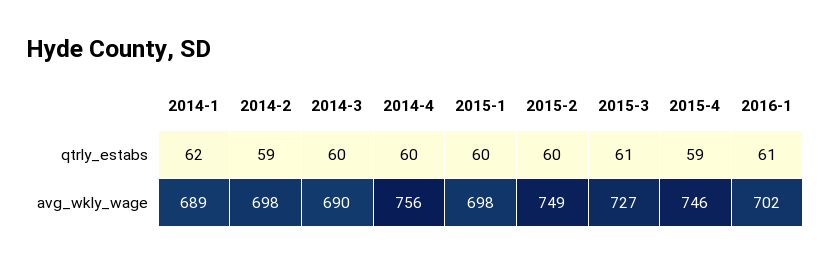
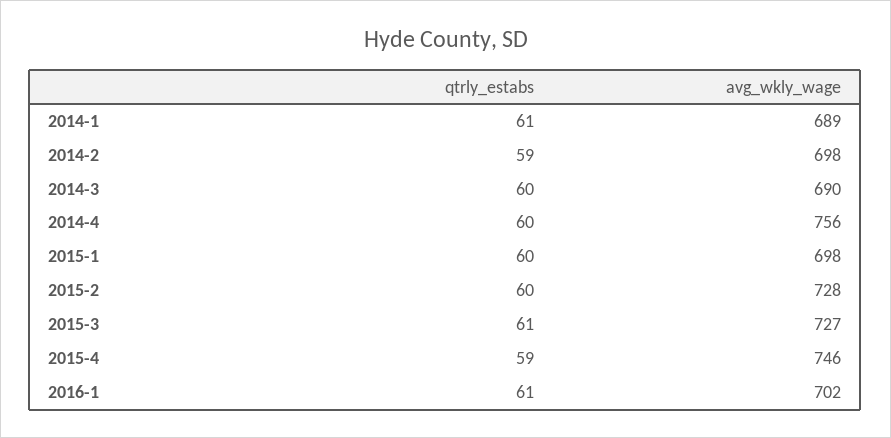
  {
    "2014-1": {
-     "qtrly_estabs": 62,
+     "qtrly_estabs": 61,
      "avg_wkly_wage": 689
    },
    "2014-2": {
      "qtrly_estabs": 59,
      "avg_wkly_wage": 698
    },
    "2014-3": {
      "qtrly_estabs": 60,
      "avg_wkly_wage": 690
    },
    "2014-4": {
      "qtrly_estabs": 60,
      "avg_wkly_wage": 756
    },
    "2015-1": {
      "qtrly_estabs": 60,
      "avg_wkly_wage": 698
    },
    "2015-2": {
      "qtrly_estabs": 60,
-     "avg_wkly_wage": 749
+     "avg_wkly_wage": 728
    },
    "2015-3": {
      "qtrly_estabs": 61,
      "avg_wkly_wage": 727
    },
    "2015-4": {
      "qtrly_estabs": 59,
      "avg_wkly_wage": 746
    },
    "2016-1": {
      "qtrly_estabs": 61,
      "avg_wkly_wage": 702
    }
  }

